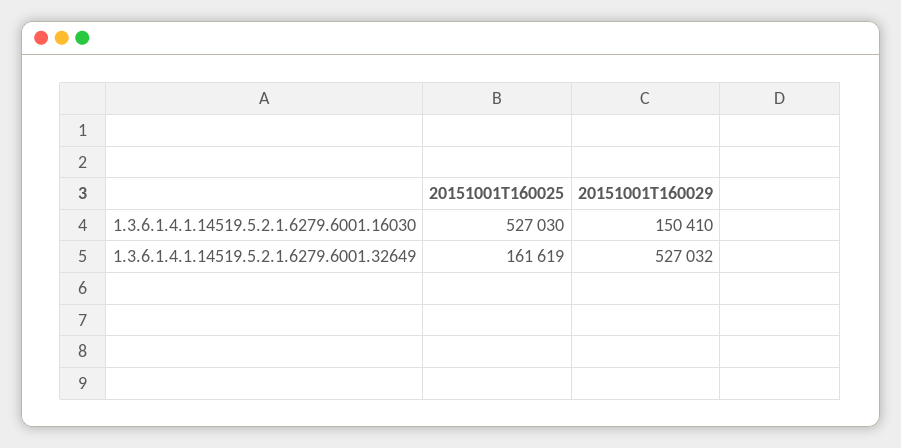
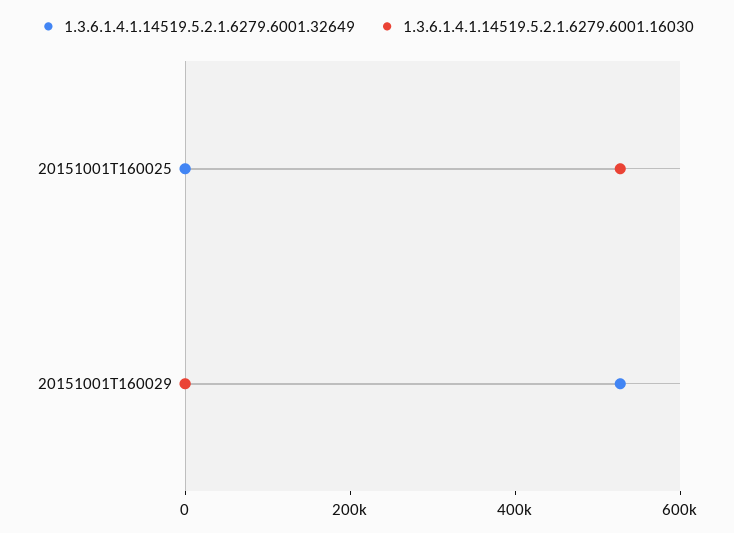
  {
    "1.3.6.1.4.1.14519.5.2.1.6279.6001.16030": {
      "20151001T160025": 527030,
-     "20151001T160029": 150410
+     "20151001T160029": 0
    },
    "1.3.6.1.4.1.14519.5.2.1.6279.6001.32649": {
-     "20151001T160025": 161619,
+     "20151001T160025": 0,
      "20151001T160029": 527032
    }
  }

